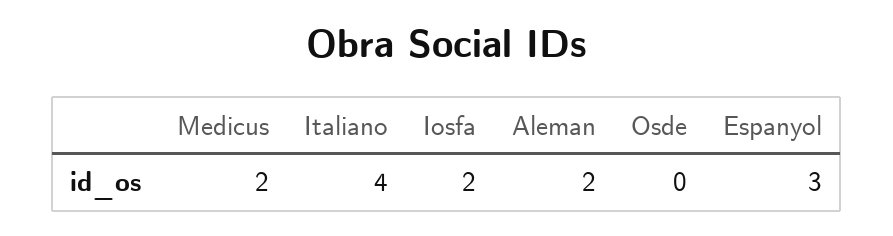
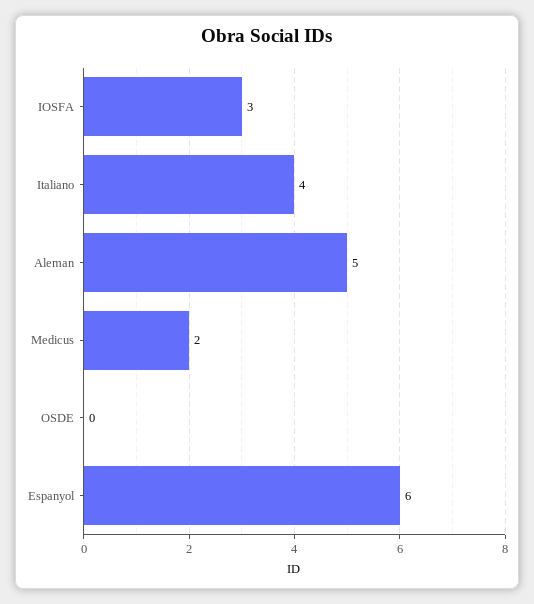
  {
    "Medicus": 2,
    "Italiano": 4,
-   "Iosfa": 2,
+   "Iosfa": 3,
-   "Aleman": 2,
+   "Aleman": 5,
    "Osde": 0,
-   "Espanyol": 3
+   "Espanyol": 6
  }

